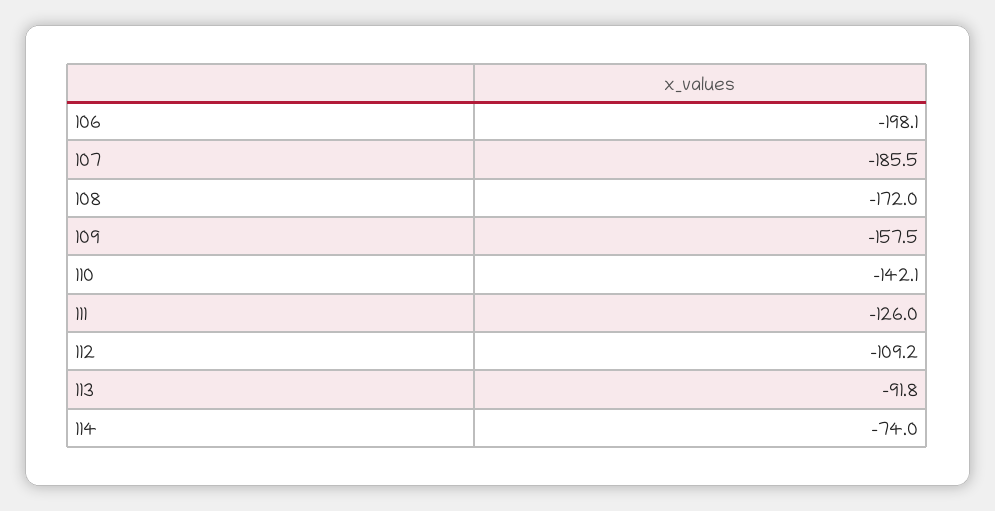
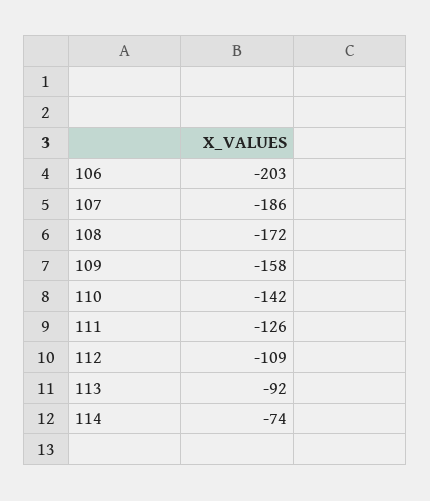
  {
-   "106": -198.1,
+   "106": -203,
    "107": -185.5,
    "108": -172,
    "109": -157.5,
    "110": -142.1,
    "111": -126,
    "112": -109.2,
    "113": -91.8,
    "114": -74
  }

